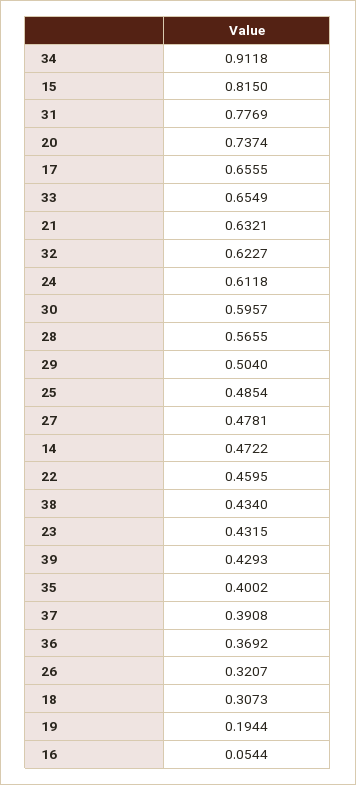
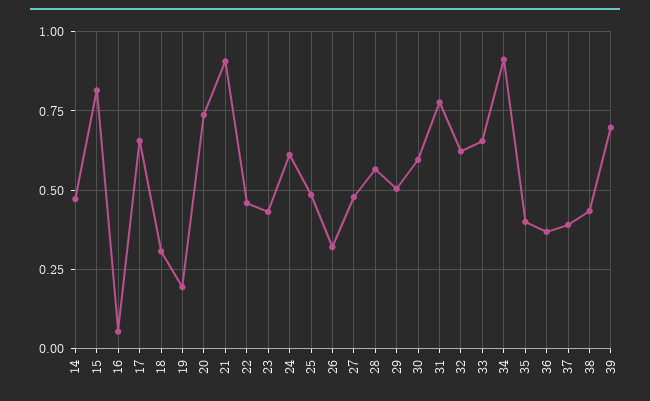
  {
    "34": 0.9118,
    "15": 0.815,
    "31": 0.7769,
    "20": 0.7374,
    "17": 0.6555,
    "33": 0.6549,
-   "21": 0.6321,
+   "21": 0.9,
    "32": 0.6227,
    "24": 0.6118,
    "30": 0.5957,
    "28": 0.5655,
    "29": 0.504,
    "25": 0.4854,
    "27": 0.4781,
    "14": 0.4722,
    "22": 0.4595,
    "38": 0.434,
    "23": 0.4315,
-   "39": 0.4293,
+   "39": 0.7,
    "35": 0.4002,
    "37": 0.3908,
    "36": 0.3692,
    "26": 0.3207,
    "18": 0.3073,
    "19": 0.1944,
    "16": 0.0544
  }

